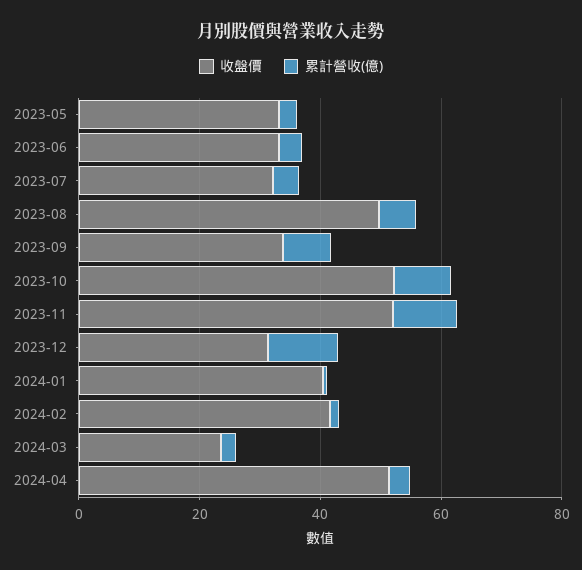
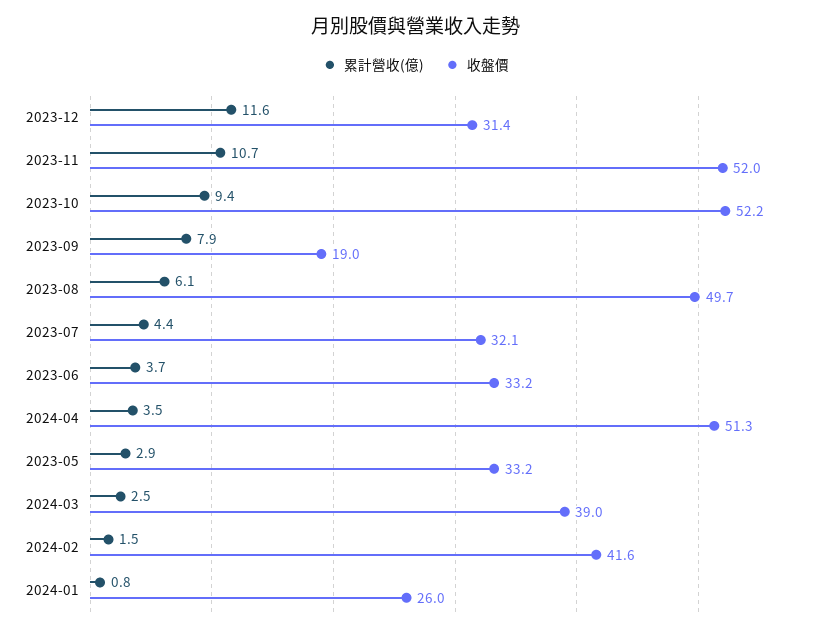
  {
    "收盤價": {
      "2023-05": 33.2,
      "2023-06": 33.2,
      "2023-07": 32.1,
      "2023-08": 49.7,
-     "2023-09": 35,
+     "2023-09": 19,
      "2023-10": 52.2,
      "2023-11": 52,
      "2023-12": 31.4,
-     "2024-01": 40,
+     "2024-01": 26,
      "2024-02": 41.6,
-     "2024-03": 25,
+     "2024-03": 39,
      "2024-04": 51.3
    },
    "累計營收(億)": {
      "2023-05": 2.9,
      "2023-06": 3.7,
      "2023-07": 4.4,
      "2023-08": 6.1,
      "2023-09": 7.9,
      "2023-10": 9.4,
      "2023-11": 10.7,
      "2023-12": 11.6,
      "2024-01": 0.8,
      "2024-02": 1.5,
      "2024-03": 2.5,
      "2024-04": 3.5
    }
  }

